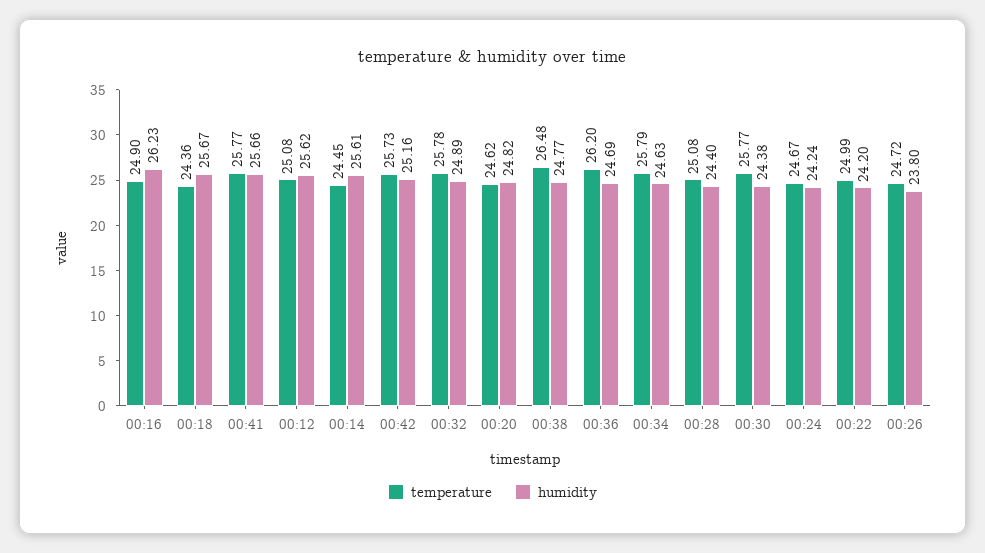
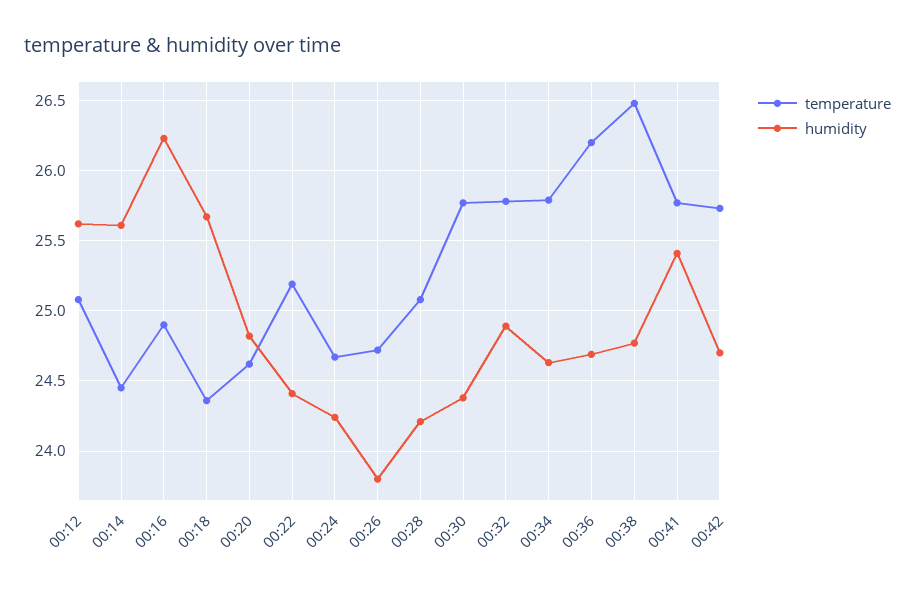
  {
    "temperature": {
      "00:16": 24.9,
      "00:18": 24.36,
      "00:41": 25.77,
      "00:12": 25.08,
      "00:14": 24.45,
      "00:42": 25.73,
      "00:32": 25.78,
      "00:20": 24.62,
      "00:38": 26.48,
      "00:36": 26.2,
      "00:34": 25.79,
      "00:28": 25.08,
      "00:30": 25.77,
      "00:24": 24.67,
-     "00:22": 24.99,
+     "00:22": 25.2,
      "00:26": 24.72
    },
    "humidity": {
      "00:16": 26.23,
      "00:18": 25.67,
-     "00:41": 25.66,
+     "00:41": 25.4,
      "00:12": 25.62,
      "00:14": 25.61,
-     "00:42": 25.16,
+     "00:42": 24.7,
      "00:32": 24.89,
      "00:20": 24.82,
      "00:38": 24.77,
      "00:36": 24.69,
      "00:34": 24.63,
-     "00:28": 24.4,
+     "00:28": 24.2,
      "00:30": 24.38,
      "00:24": 24.24,
-     "00:22": 24.2,
+     "00:22": 24.4,
      "00:26": 23.8
    }
  }

